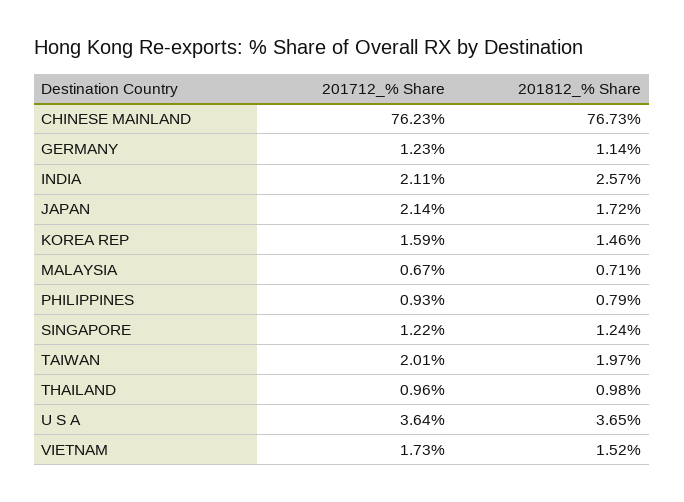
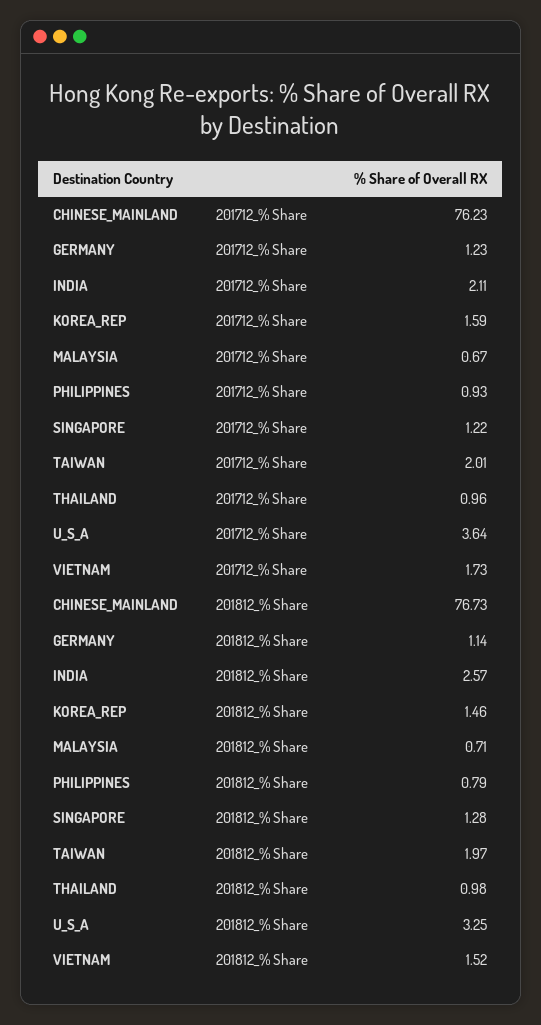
  {
    "201712_% Share": {
      "CHINESE MAINLAND": 76.23,
      "GERMANY": 1.23,
      "INDIA": 2.11,
-     "JAPAN": 2.14,
      "KOREA REP": 1.59,
      "MALAYSIA": 0.67,
      "PHILIPPINES": 0.93,
      "SINGAPORE": 1.22,
      "TAIWAN": 2.01,
      "THAILAND": 0.96,
      "U S A": 3.64,
      "VIETNAM": 1.73
    },
    "201812_% Share": {
      "CHINESE MAINLAND": 76.73,
      "GERMANY": 1.14,
      "INDIA": 2.57,
-     "JAPAN": 1.72,
      "KOREA REP": 1.46,
      "MALAYSIA": 0.71,
      "PHILIPPINES": 0.79,
-     "SINGAPORE": 1.24,
+     "SINGAPORE": 1.28,
      "TAIWAN": 1.97,
      "THAILAND": 0.98,
-     "U S A": 3.65,
+     "U S A": 3.25,
      "VIETNAM": 1.52
    }
  }

